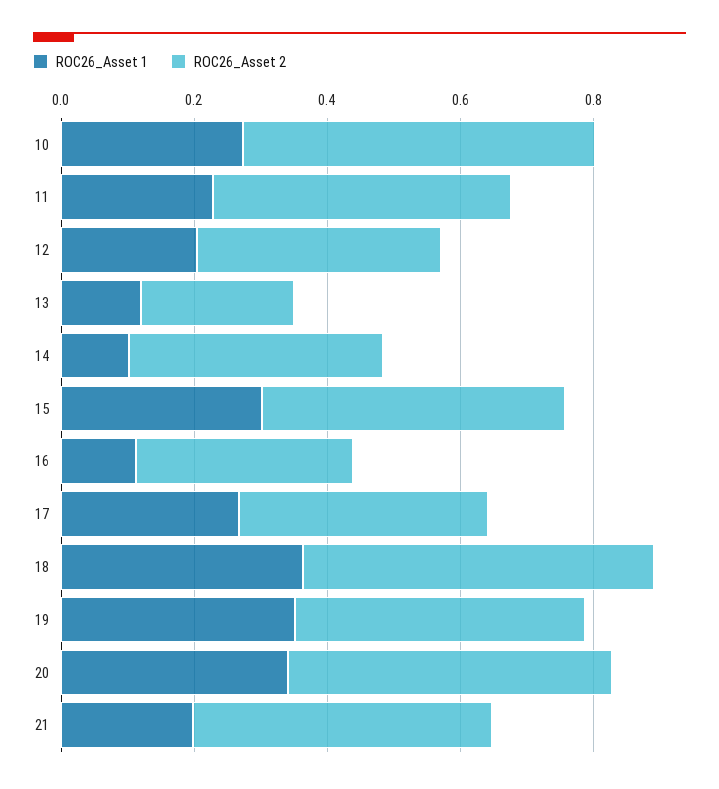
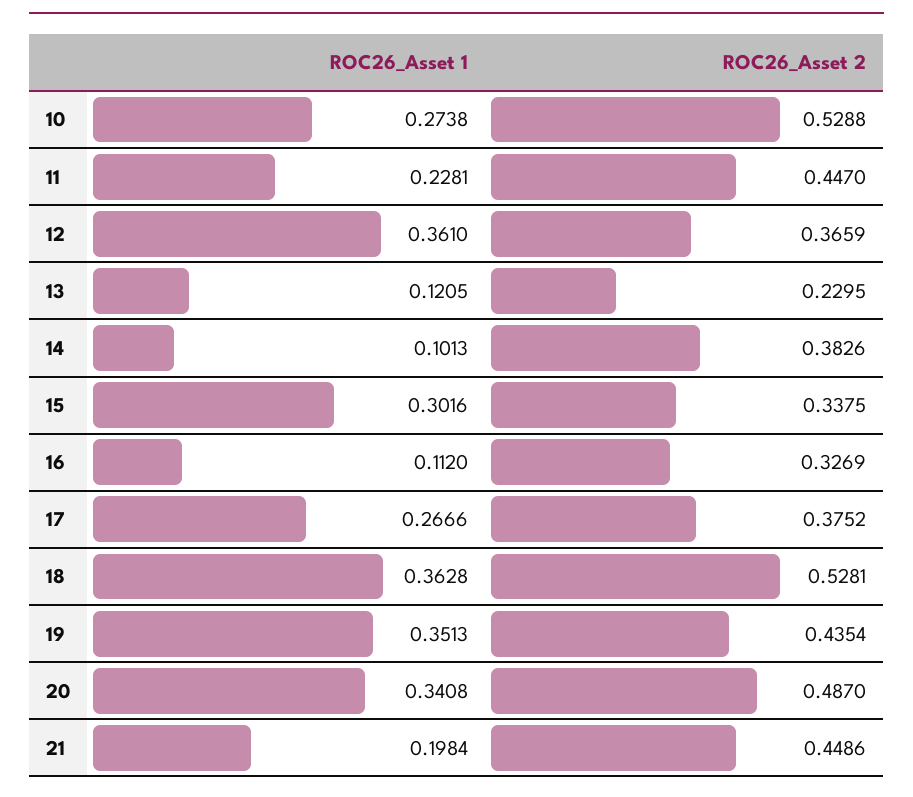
  {
    "ROC26_Asset 1": {
      "10": 0.2738,
      "11": 0.2281,
-     "12": 0.2,
+     "12": 0.361,
      "13": 0.1205,
      "14": 0.1013,
      "15": 0.3016,
      "16": 0.112,
      "17": 0.2666,
      "18": 0.3628,
      "19": 0.3513,
      "20": 0.3408,
      "21": 0.1984
    },
    "ROC26_Asset 2": {
      "10": 0.5288,
      "11": 0.447,
      "12": 0.3659,
      "13": 0.2295,
      "14": 0.3826,
-     "15": 0.45,
+     "15": 0.3375,
      "16": 0.3269,
      "17": 0.3752,
      "18": 0.5281,
      "19": 0.4354,
      "20": 0.487,
      "21": 0.4486
    }
  }

